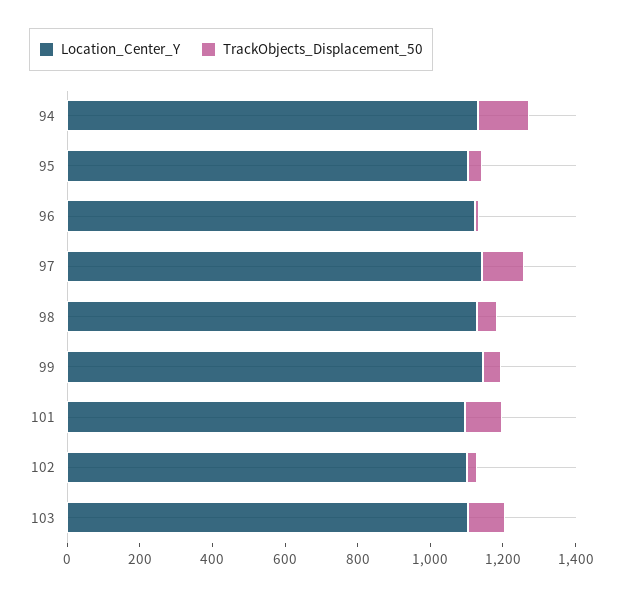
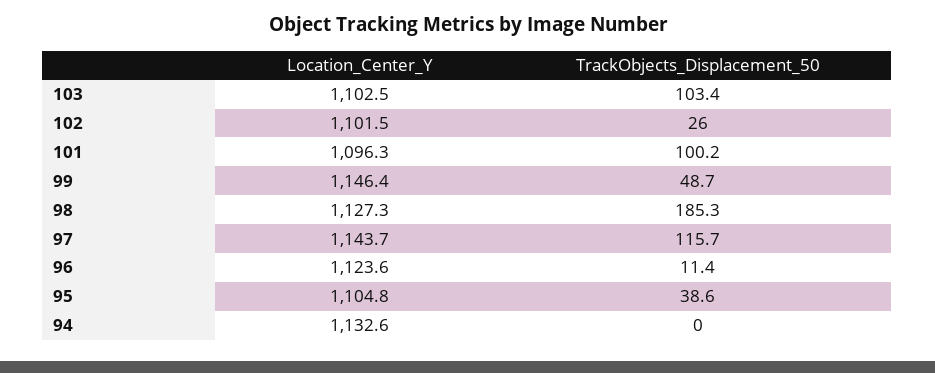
  {
    "Location_Center_Y": {
      "94": 1132.6,
      "95": 1104.8,
      "96": 1123.6,
      "97": 1143.7,
      "98": 1127.3,
      "99": 1146.4,
      "101": 1096.3,
      "102": 1101.5,
      "103": 1102.5
    },
    "TrackObjects_Displacement_50": {
-     "94": 150,
+     "94": 0,
      "95": 38.6,
      "96": 11.4,
      "97": 115.7,
-     "98": 50,
+     "98": 185.3,
      "99": 48.7,
      "101": 100.2,
      "102": 26,
      "103": 103.4
    }
  }

